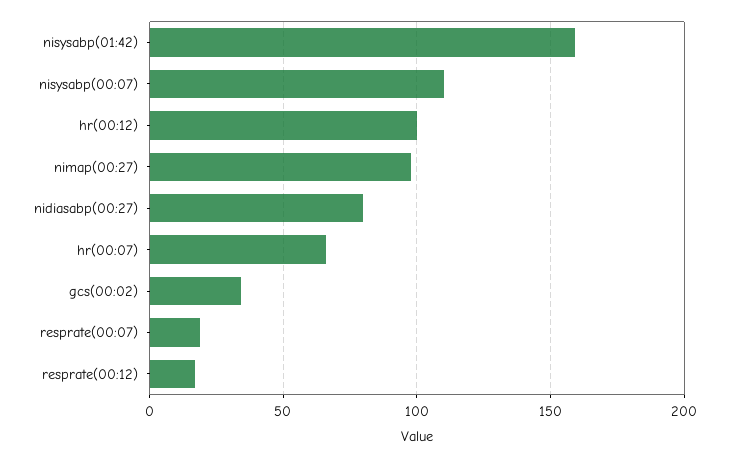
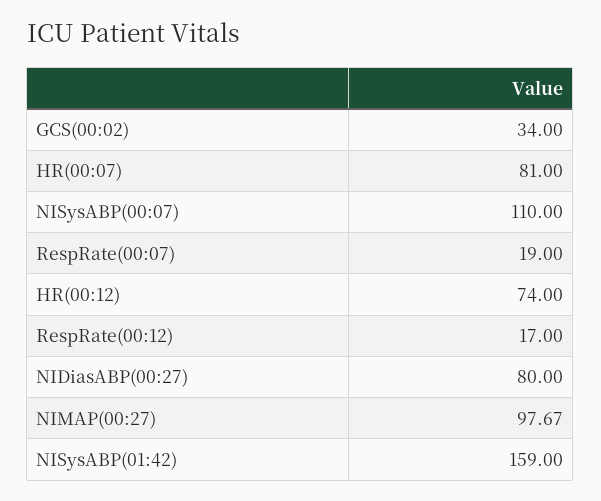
  {
    "nisysabp(01:42)": 159,
    "nisysabp(00:07)": 110,
-   "hr(00:12)": 100,
+   "hr(00:12)": 74,
    "nimap(00:27)": 97.67,
    "nidiasabp(00:27)": 80,
-   "hr(00:07)": 65,
+   "hr(00:07)": 81,
    "gcs(00:02)": 34,
    "resprate(00:07)": 19,
    "resprate(00:12)": 17
  }

